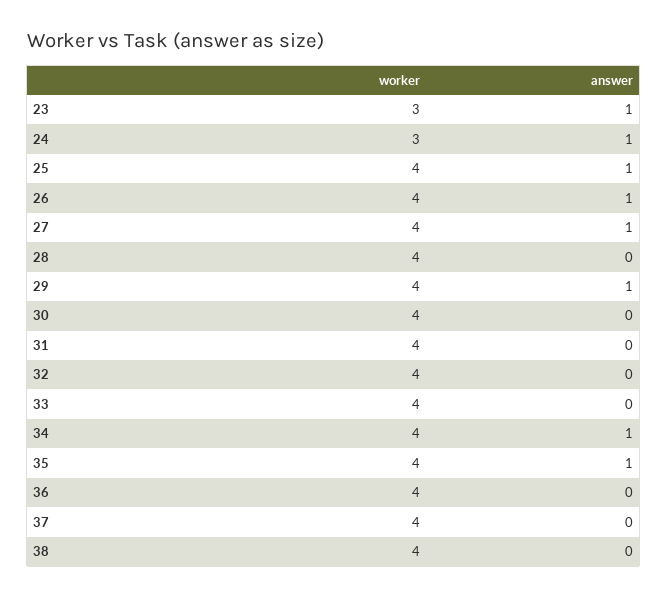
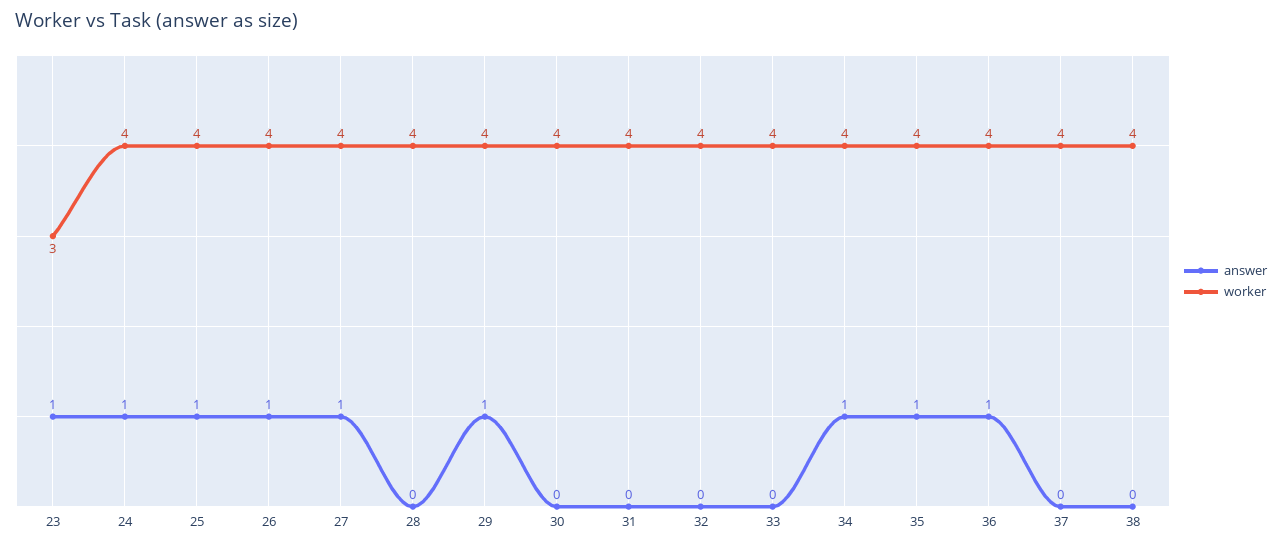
  {
    "worker": {
      "23": 3,
-     "24": 3,
+     "24": 4,
      "25": 4,
      "26": 4,
      "27": 4,
      "28": 4,
      "29": 4,
      "30": 4,
      "31": 4,
      "32": 4,
      "33": 4,
      "34": 4,
      "35": 4,
      "36": 4,
      "37": 4,
      "38": 4
    },
    "answer": {
      "23": 1,
      "24": 1,
      "25": 1,
      "26": 1,
      "27": 1,
      "28": 0,
      "29": 1,
      "30": 0,
      "31": 0,
      "32": 0,
      "33": 0,
      "34": 1,
      "35": 1,
-     "36": 0,
+     "36": 1,
      "37": 0,
      "38": 0
    }
  }

